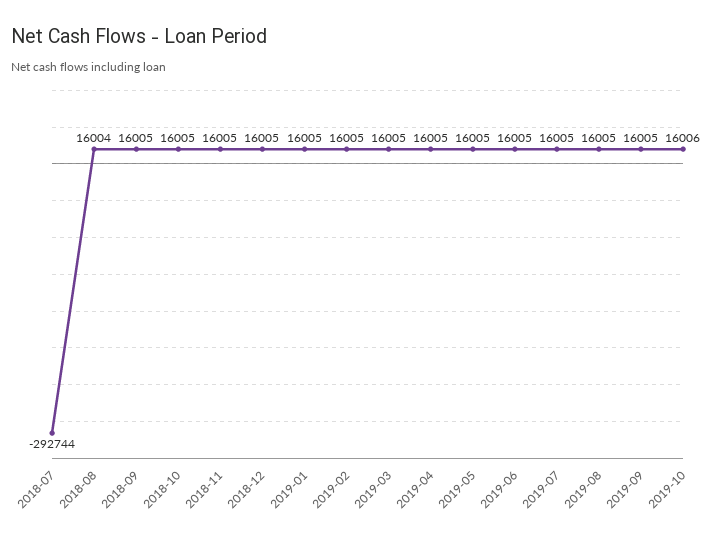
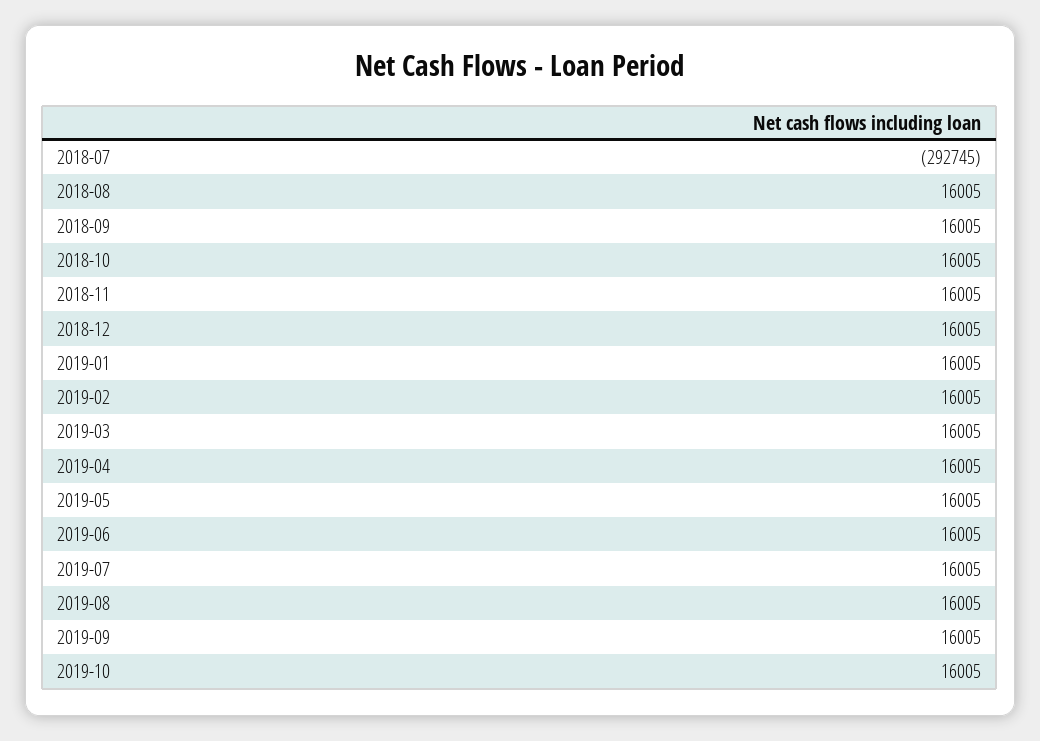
  {
-   "2018-07": -292744,
+   "2018-07": -292745,
-   "2018-08": 16004,
+   "2018-08": 16005,
    "2018-09": 16005,
    "2018-10": 16005,
    "2018-11": 16005,
    "2018-12": 16005,
    "2019-01": 16005,
    "2019-02": 16005,
    "2019-03": 16005,
    "2019-04": 16005,
    "2019-05": 16005,
    "2019-06": 16005,
    "2019-07": 16005,
    "2019-08": 16005,
    "2019-09": 16005,
-   "2019-10": 16006
+   "2019-10": 16005
  }

